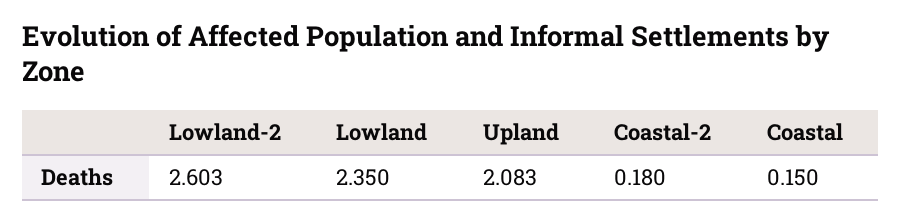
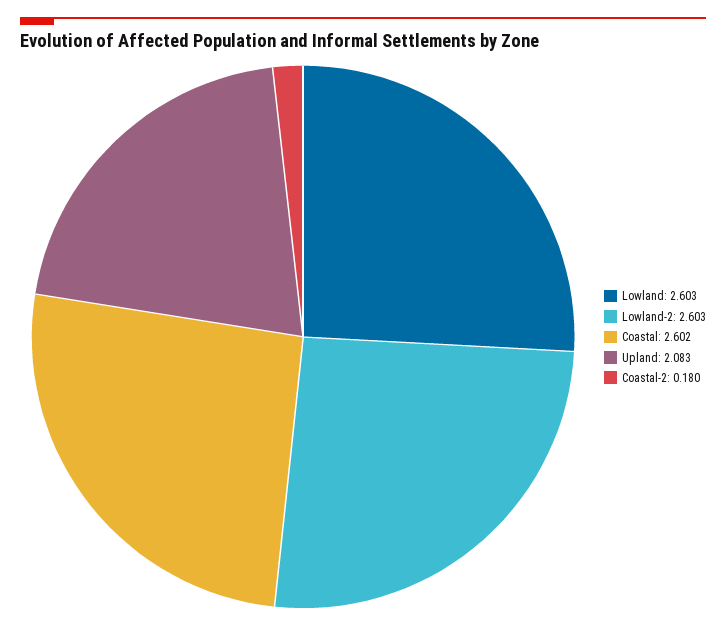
  {
    "Lowland-2": 2.603,
-   "Lowland": 2.35,
+   "Lowland": 2.603,
    "Upland": 2.083,
    "Coastal-2": 0.18,
-   "Coastal": 0.15
+   "Coastal": 2.602
  }

